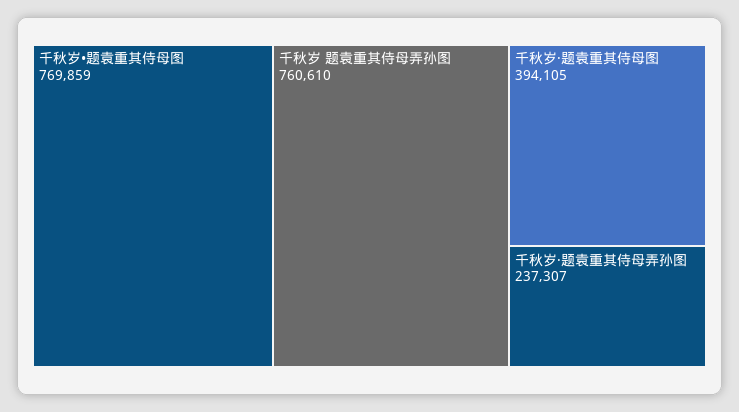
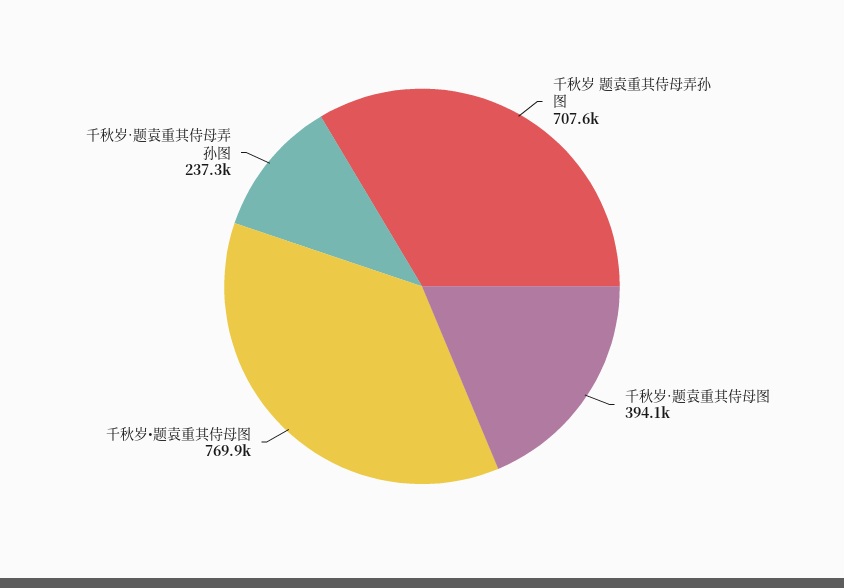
  {
    "千秋岁•题袁重其侍母图": 769859,
-   "千秋岁 题袁重其侍母弄孙图": 760610,
+   "千秋岁 题袁重其侍母弄孙图": 707600,
    "千秋岁·题袁重其侍母图": 394105,
    "千秋岁·题袁重其侍母弄孙图": 237307
  }

